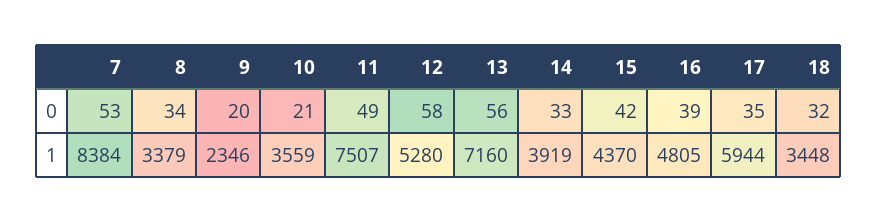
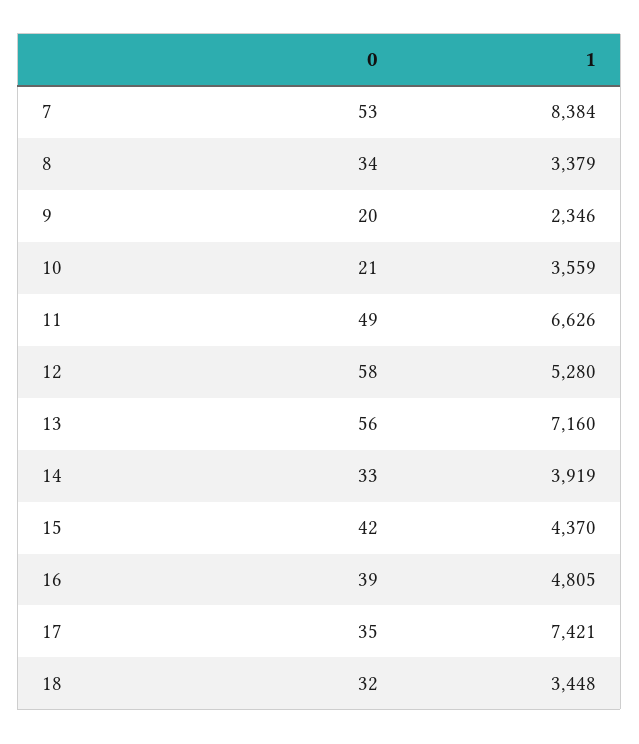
  {
    "7": {
      "0": 53,
      "1": 8384
    },
    "8": {
      "0": 34,
      "1": 3379
    },
    "9": {
      "0": 20,
      "1": 2346
    },
    "10": {
      "0": 21,
      "1": 3559
    },
    "11": {
      "0": 49,
-     "1": 7507
+     "1": 6626
    },
    "12": {
      "0": 58,
      "1": 5280
    },
    "13": {
      "0": 56,
      "1": 7160
    },
    "14": {
      "0": 33,
      "1": 3919
    },
    "15": {
      "0": 42,
      "1": 4370
    },
    "16": {
      "0": 39,
      "1": 4805
    },
    "17": {
      "0": 35,
-     "1": 5944
+     "1": 7421
    },
    "18": {
      "0": 32,
      "1": 3448
    }
  }

